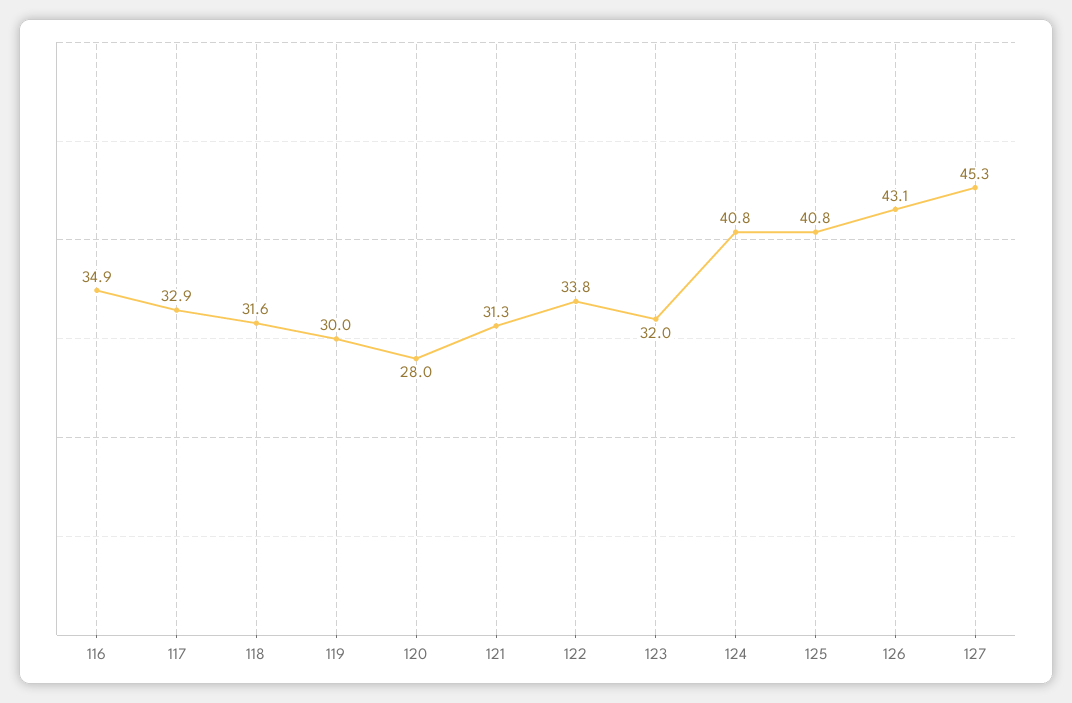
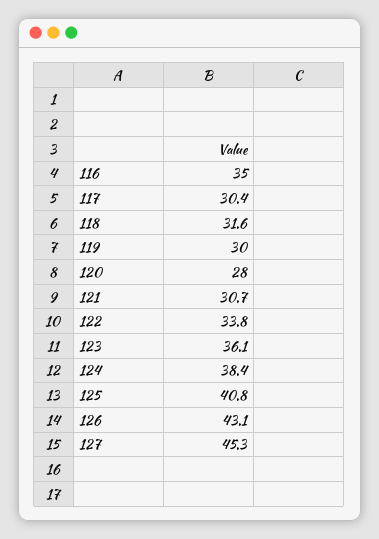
  {
-   "116": 34.9,
+   "116": 35,
-   "117": 32.9,
+   "117": 30.4,
    "118": 31.6,
    "119": 30,
    "120": 28,
-   "121": 31.3,
+   "121": 30.7,
    "122": 33.8,
-   "123": 32,
+   "123": 36.1,
-   "124": 40.8,
+   "124": 38.4,
    "125": 40.8,
    "126": 43.1,
    "127": 45.3
  }

